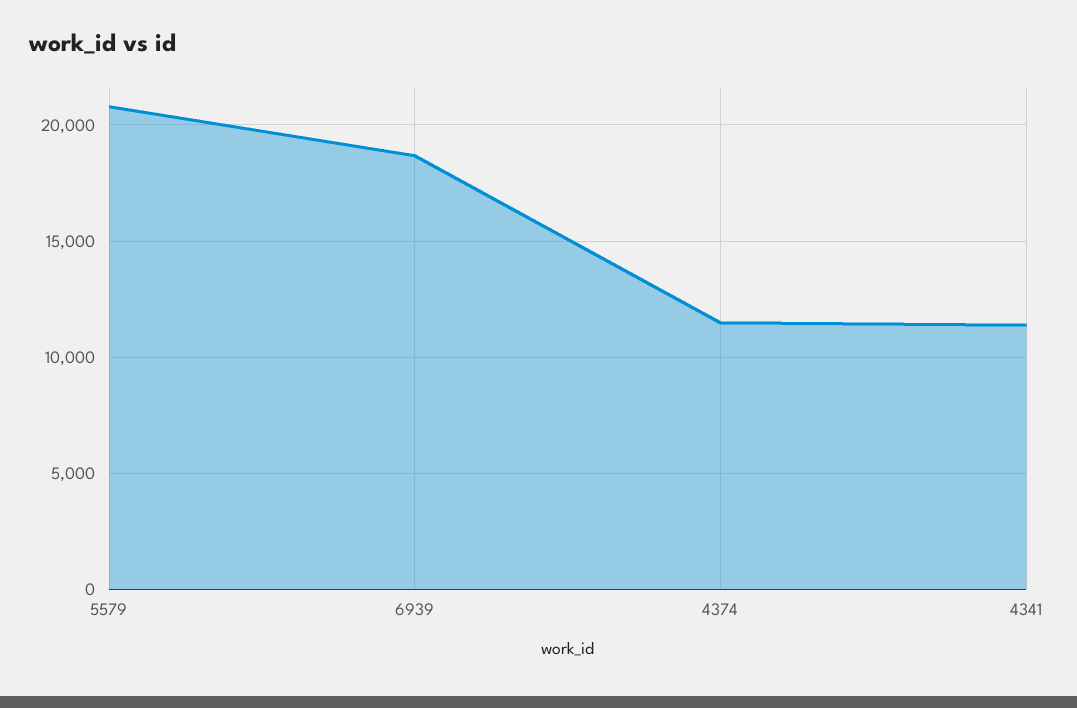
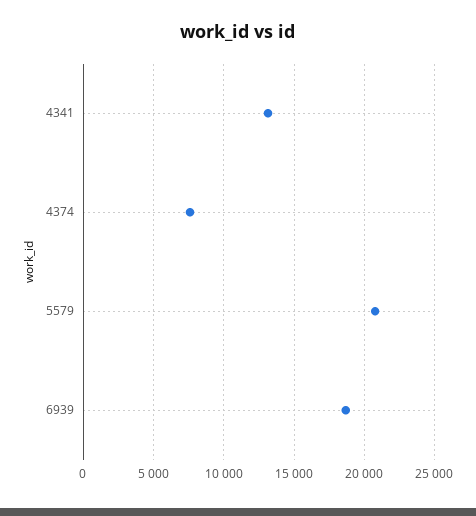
  {
    "5579": 21000,
    "6939": 18500,
-   "4374": 11500,
+   "4374": 7500,
-   "4341": 11500
+   "4341": 13000
  }

